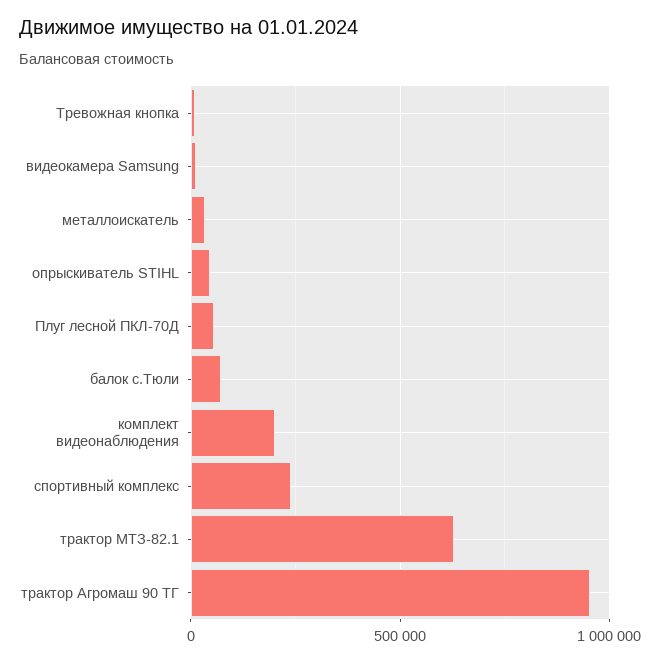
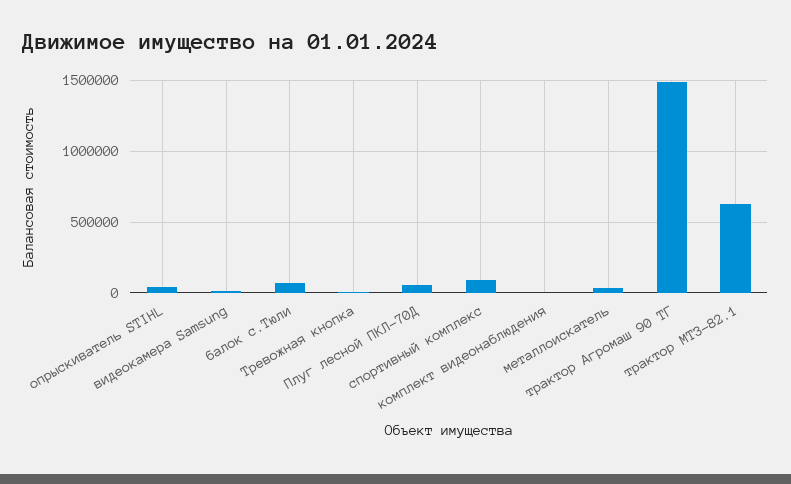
  {
    "Тревожная кнопка": 0,
    "видеокамера Samsung": 0,
    "металлоискатель": 50000,
    "опрыскиватель STIHL": 50000,
    "Плуг лесной ПКЛ-70Д": 50000,
    "балок с.Тюли": 50000,
-   "комплект видеонаблюдения": 200000,
+   "комплект видеонаблюдения": 0,
-   "спортивный комплекс": 250000,
+   "спортивный комплекс": 100000,
    "трактор МТЗ-82.1": 650000,
-   "трактор Агромаш 90 ТГ": 950000
+   "трактор Агромаш 90 ТГ": 1500000
  }

